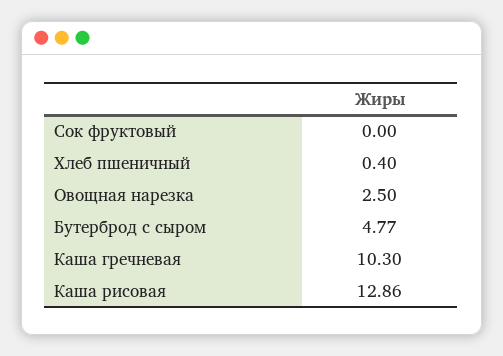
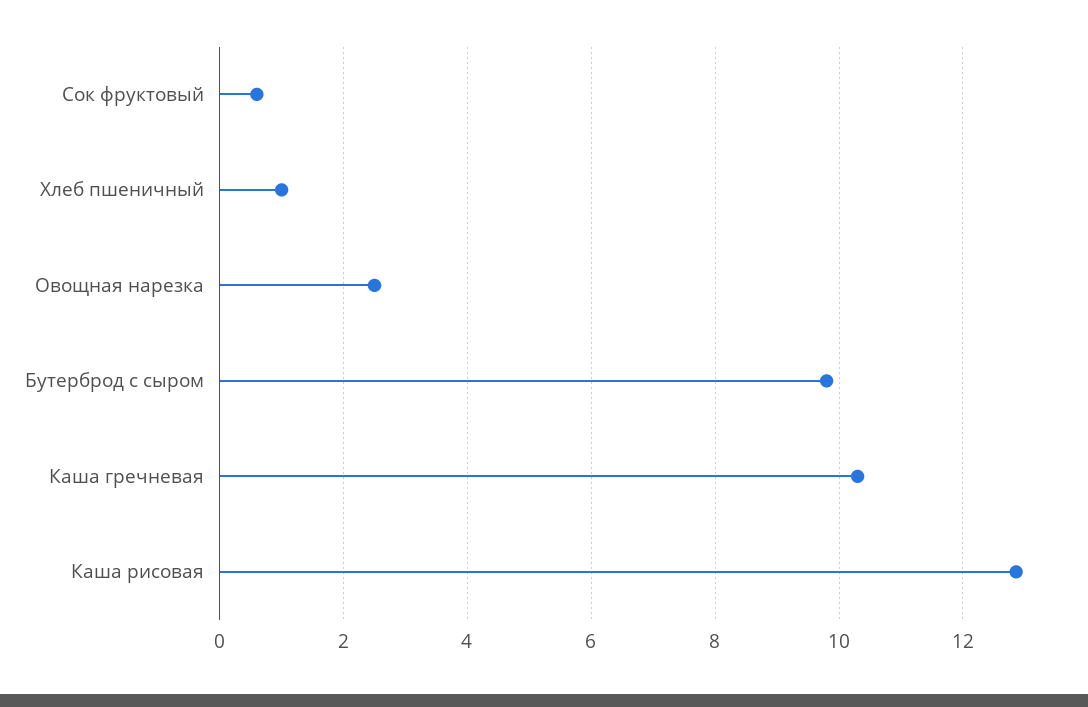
  {
-   "Сок фруктовый": 0,
+   "Сок фруктовый": 0.6,
-   "Хлеб пшеничный": 0.4,
+   "Хлеб пшеничный": 1,
    "Овощная нарезка": 2.5,
-   "Бутерброд с сыром": 4.77,
+   "Бутерброд с сыром": 9.8,
    "Каша гречневая": 10.3,
    "Каша рисовая": 12.86
  }

